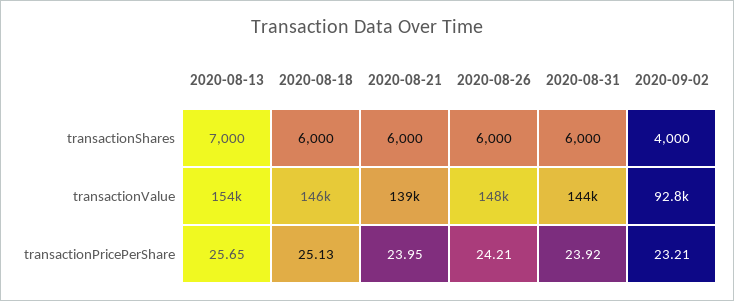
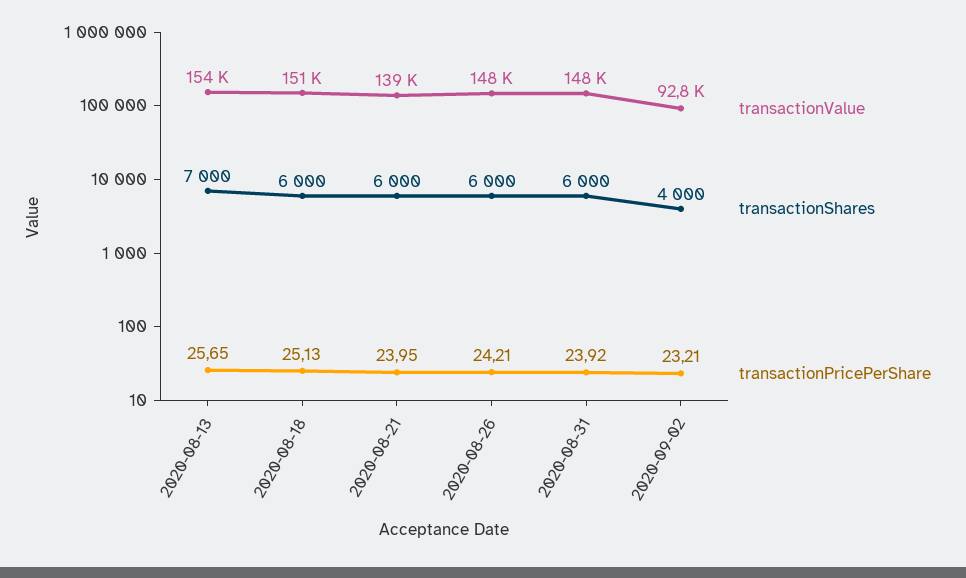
  {
    "transactionShares": {
      "2020-08-13": 7000,
      "2020-08-18": 6000,
      "2020-08-21": 6000,
      "2020-08-26": 6000,
      "2020-08-31": 6000,
      "2020-09-02": 4000
    },
    "transactionValue": {
      "2020-08-13": 154000,
-     "2020-08-18": 146000,
+     "2020-08-18": 151000,
      "2020-08-21": 139000,
      "2020-08-26": 148000,
-     "2020-08-31": 144000,
+     "2020-08-31": 148000,
      "2020-09-02": 92800
    },
    "transactionPricePerShare": {
      "2020-08-13": 25.65,
      "2020-08-18": 25.13,
      "2020-08-21": 23.95,
      "2020-08-26": 24.21,
      "2020-08-31": 23.92,
      "2020-09-02": 23.21
    }
  }

